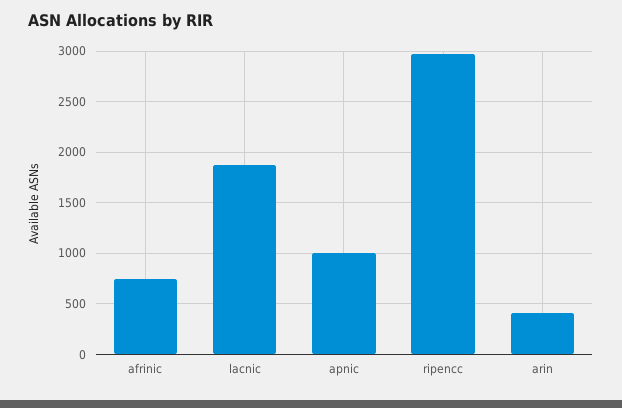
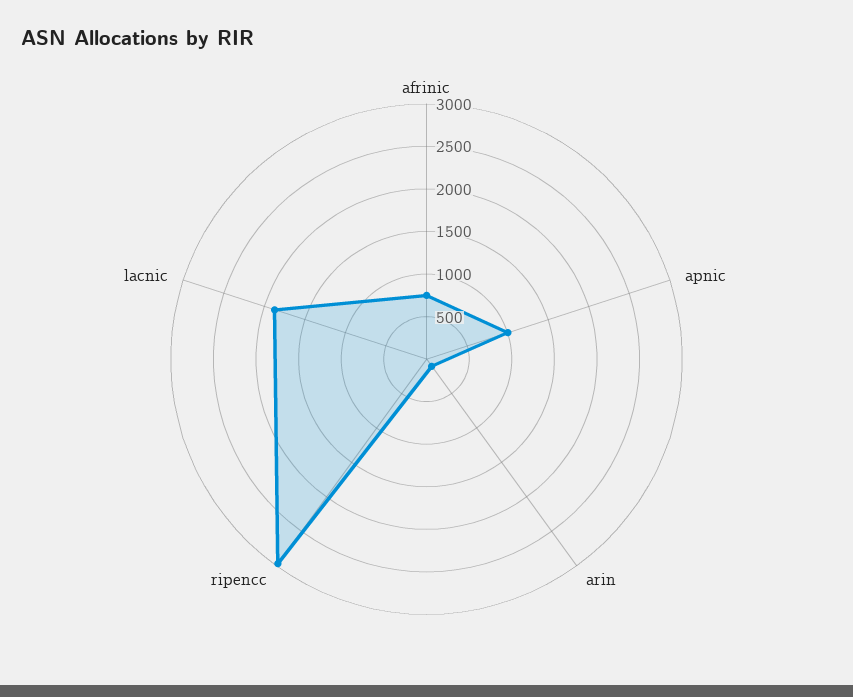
  {
    "afrinic": 700,
    "lacnic": 1900,
    "apnic": 1000,
    "ripencc": 3000,
-   "arin": 400
+   "arin": 100
  }

